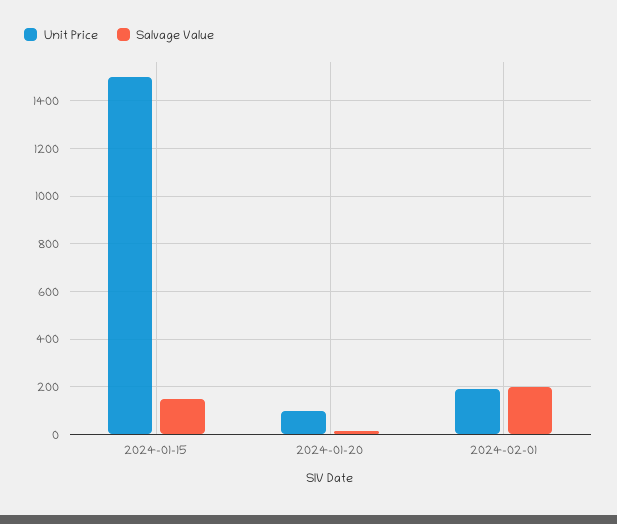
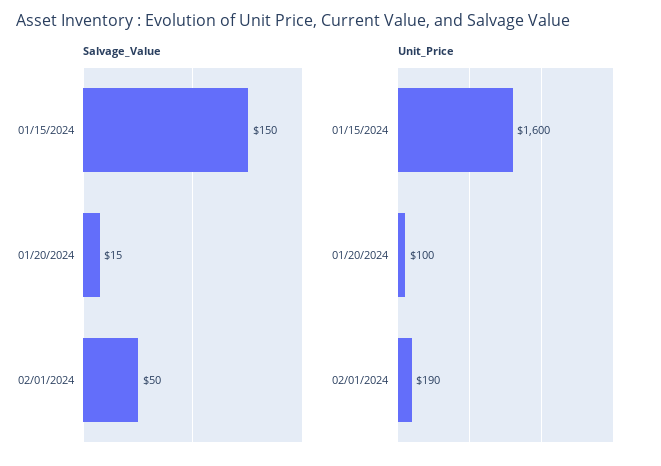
  {
    "Unit Price": {
-     "2024-01-15": 1500,
+     "2024-01-15": 1600,
      "2024-01-20": 100,
      "2024-02-01": 190
    },
    "Salvage Value": {
      "2024-01-15": 150,
      "2024-01-20": 15,
-     "2024-02-01": 200
+     "2024-02-01": 50
    }
  }

